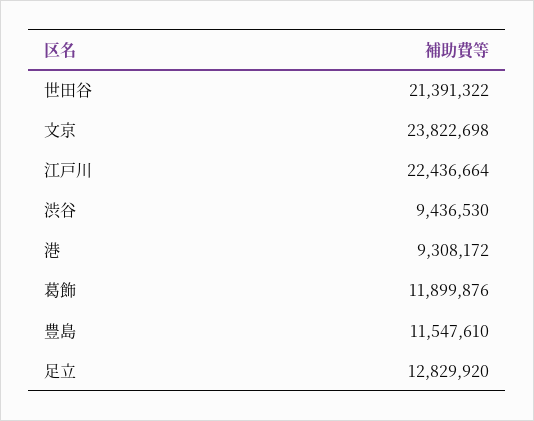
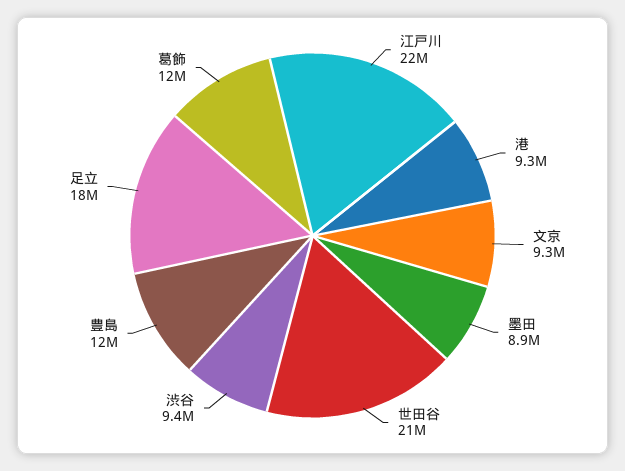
  {
    "世田谷": 21391322,
-   "文京": 23822698,
+   "文京": 9300000,
    "江戸川": 22436664,
    "渋谷": 9436530,
    "港": 9308172,
    "葛飾": 11899876,
    "豊島": 11547610,
-   "足立": 12829920
+   "足立": 18000000,
+   "墨田": 8900000
  }

